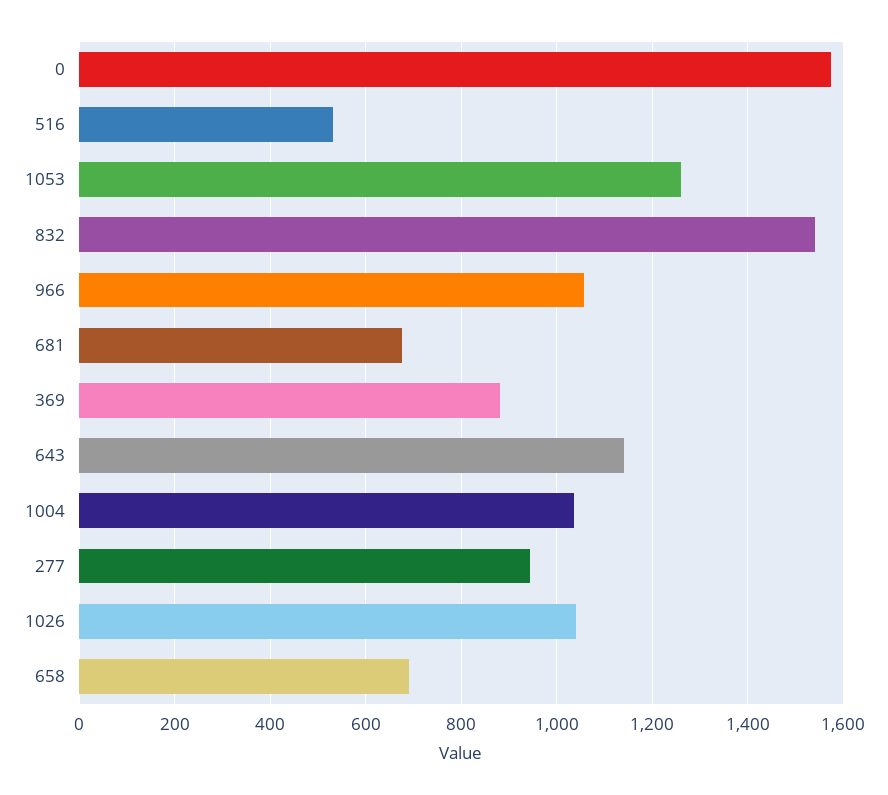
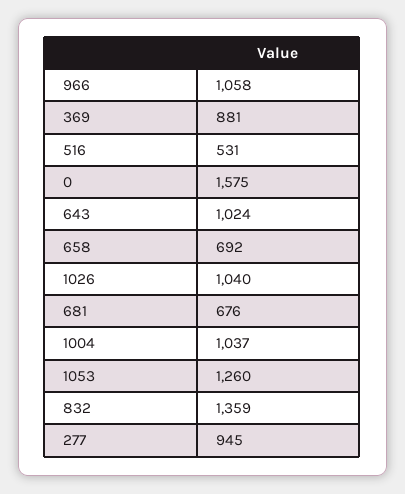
  {
    "0": 1575,
    "516": 531,
    "1053": 1260,
-   "832": 1540,
+   "832": 1359,
    "966": 1058,
    "681": 676,
    "369": 881,
-   "643": 1140,
+   "643": 1024,
    "1004": 1037,
    "277": 945,
    "1026": 1040,
    "658": 692
  }

